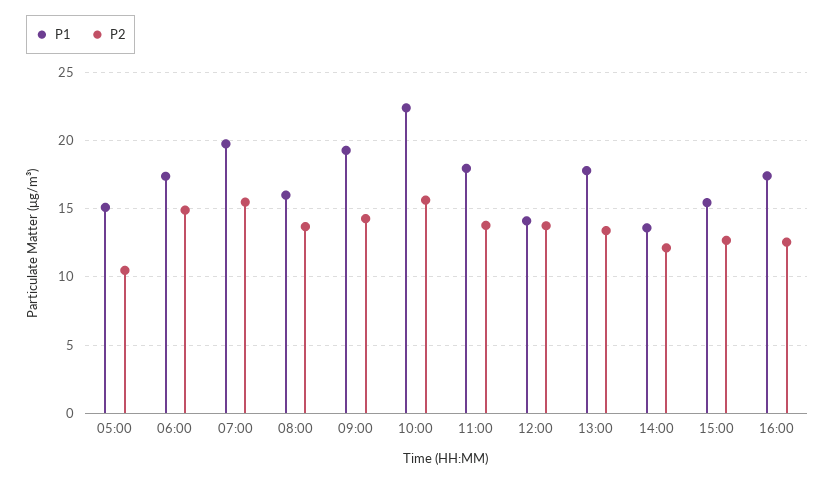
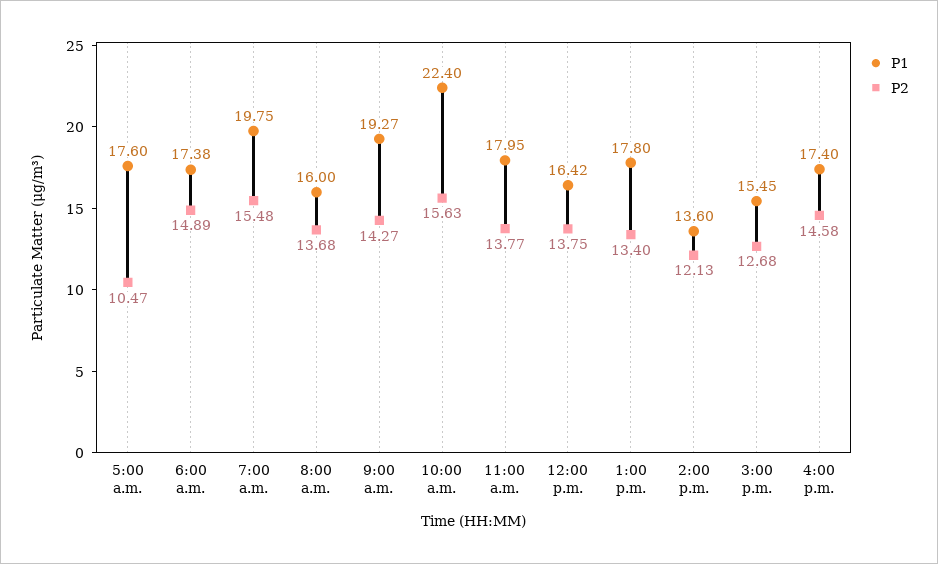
  {
    "P1": {
-     "05:00": 15,
+     "05:00": 17.6,
      "06:00": 17.38,
      "07:00": 19.75,
      "08:00": 16,
      "09:00": 19.27,
      "10:00": 22.4,
      "11:00": 17.95,
-     "12:00": 14,
+     "12:00": 16.42,
      "13:00": 17.8,
      "14:00": 13.6,
      "15:00": 15.45,
      "16:00": 17.4
    },
    "P2": {
      "05:00": 10.47,
      "06:00": 14.89,
      "07:00": 15.48,
      "08:00": 13.68,
      "09:00": 14.27,
      "10:00": 15.63,
      "11:00": 13.77,
      "12:00": 13.75,
      "13:00": 13.4,
      "14:00": 12.13,
      "15:00": 12.68,
-     "16:00": 12.5
+     "16:00": 14.58
    }
  }

